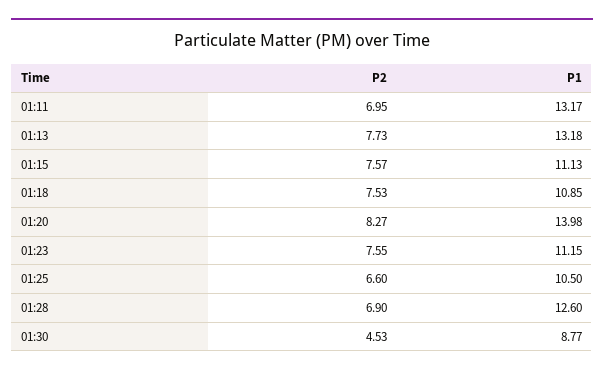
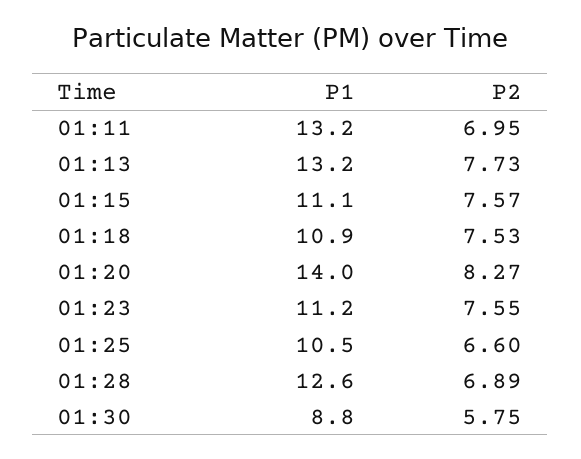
  {
    "P2": {
      "01:11": 6.95,
      "01:13": 7.73,
      "01:15": 7.57,
      "01:18": 7.53,
      "01:20": 8.27,
      "01:23": 7.55,
      "01:25": 6.6,
-     "01:28": 6.9,
+     "01:28": 6.89,
-     "01:30": 4.53
+     "01:30": 5.75
    },
    "P1": {
      "01:11": 13.17,
      "01:13": 13.18,
      "01:15": 11.13,
      "01:18": 10.85,
      "01:20": 13.98,
      "01:23": 11.15,
      "01:25": 10.5,
      "01:28": 12.6,
      "01:30": 8.77
    }
  }

